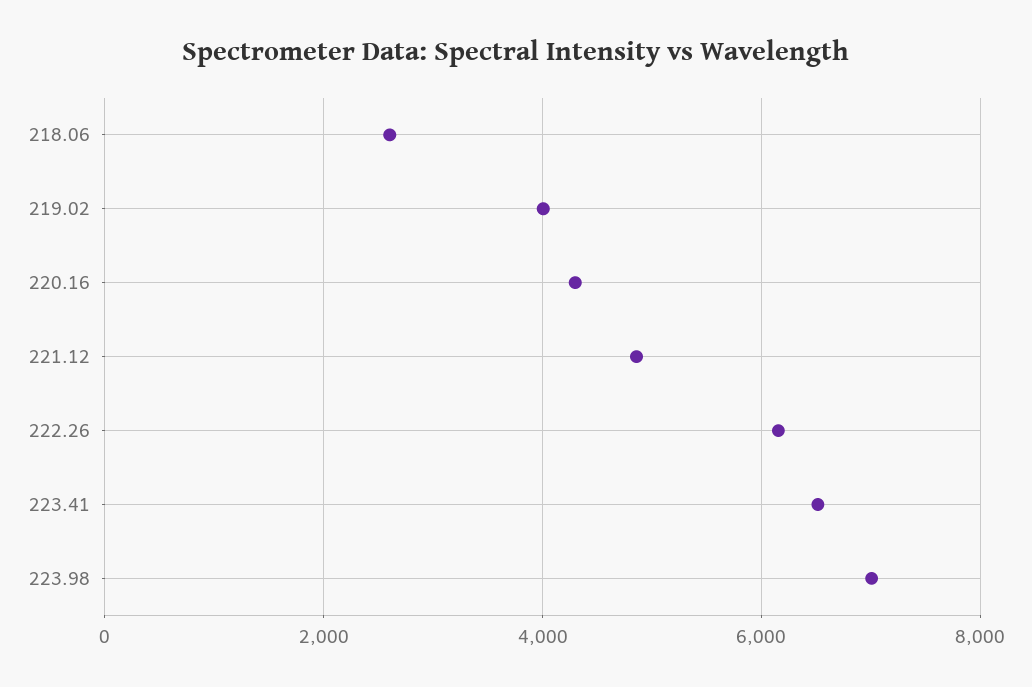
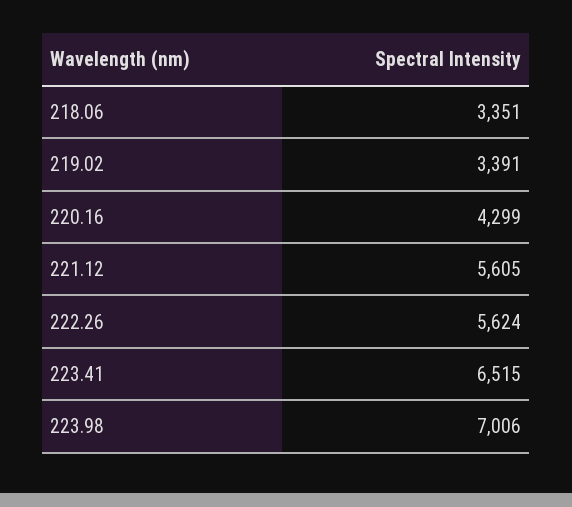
  {
-   "218.06": 2600,
+   "218.06": 3351,
-   "219.02": 4000,
+   "219.02": 3391,
    "220.16": 4299,
-   "221.12": 4800,
+   "221.12": 5605,
-   "222.26": 6200,
+   "222.26": 5624,
    "223.41": 6515,
    "223.98": 7006
  }

